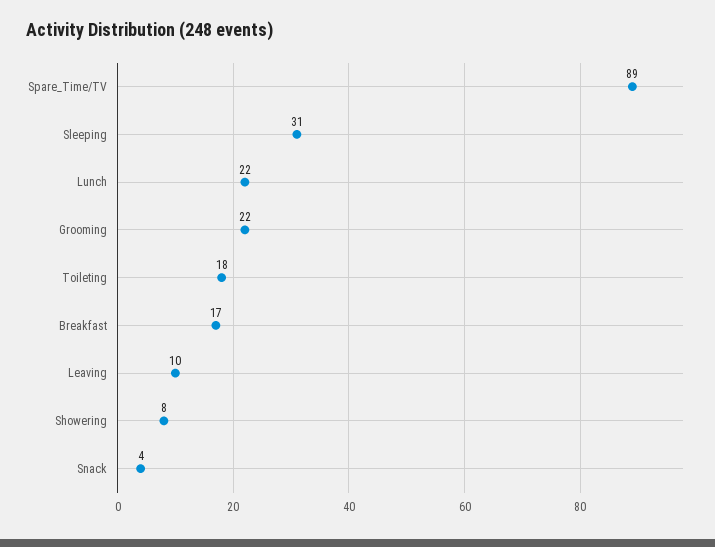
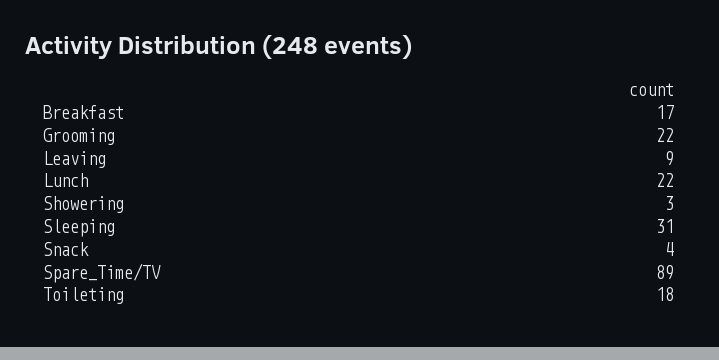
  {
    "Spare_Time/TV": 89,
    "Sleeping": 31,
    "Lunch": 22,
    "Grooming": 22,
    "Toileting": 18,
    "Breakfast": 17,
-   "Leaving": 10,
+   "Leaving": 9,
-   "Showering": 8,
+   "Showering": 3,
    "Snack": 4
  }

